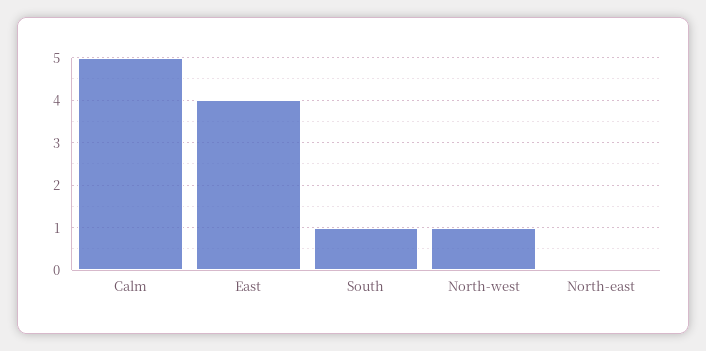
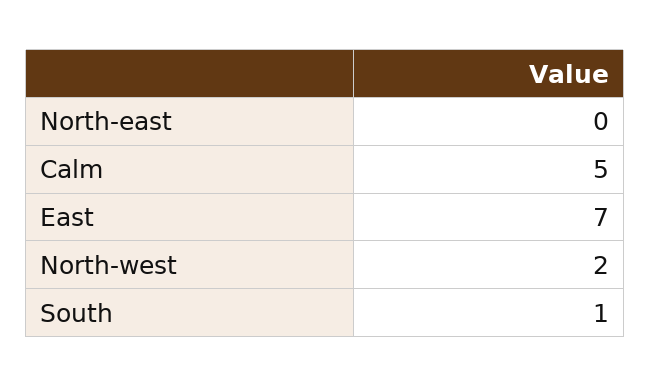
  {
    "Calm": 5,
-   "East": 4,
+   "East": 7,
    "South": 1,
-   "North-west": 1,
+   "North-west": 2,
    "North-east": 0
  }

